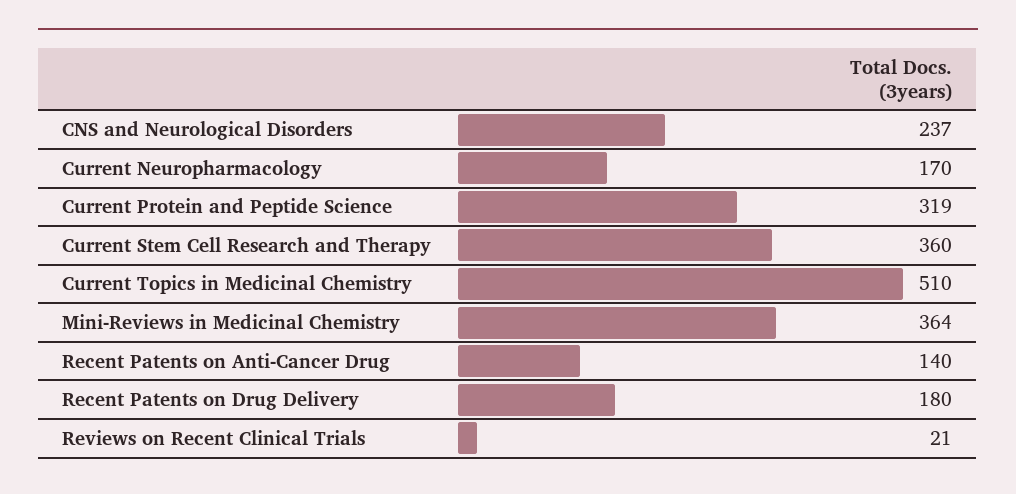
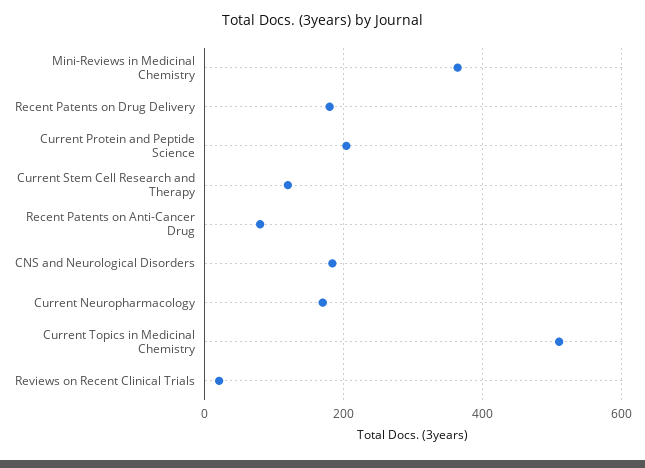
  {
-   "CNS and Neurological Disorders": 237,
+   "CNS and Neurological Disorders": 180,
    "Current Neuropharmacology": 170,
-   "Current Protein and Peptide Science": 319,
+   "Current Protein and Peptide Science": 200,
-   "Current Stem Cell Research and Therapy": 360,
+   "Current Stem Cell Research and Therapy": 120,
    "Current Topics in Medicinal Chemistry": 510,
    "Mini-Reviews in Medicinal Chemistry": 364,
-   "Recent Patents on Anti-Cancer Drug": 140,
+   "Recent Patents on Anti-Cancer Drug": 80,
    "Recent Patents on Drug Delivery": 180,
    "Reviews on Recent Clinical Trials": 21
  }

